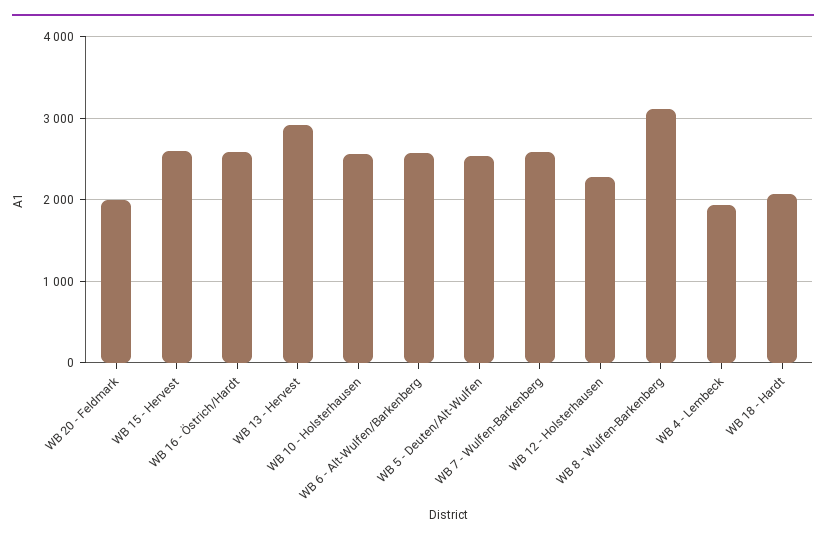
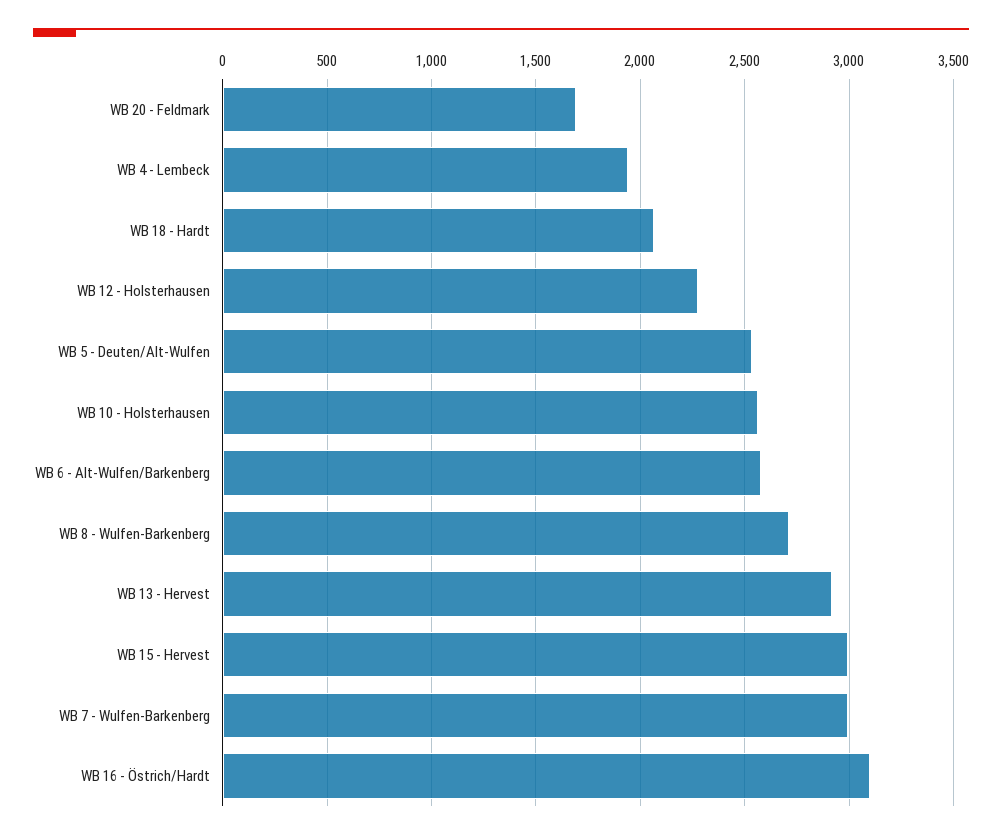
  {
-   "WB 20 - Feldmark": 2000,
+   "WB 20 - Feldmark": 1700,
-   "WB 15 - Hervest": 2600,
+   "WB 15 - Hervest": 3000,
-   "WB 16 - Östrich/Hardt": 2600,
+   "WB 16 - Östrich/Hardt": 3100,
    "WB 13 - Hervest": 2900,
    "WB 10 - Holsterhausen": 2550,
    "WB 6 - Alt-Wulfen/Barkenberg": 2600,
    "WB 5 - Deuten/Alt-Wulfen": 2550,
-   "WB 7 - Wulfen-Barkenberg": 2600,
+   "WB 7 - Wulfen-Barkenberg": 3000,
    "WB 12 - Holsterhausen": 2300,
-   "WB 8 - Wulfen-Barkenberg": 3100,
+   "WB 8 - Wulfen-Barkenberg": 2700,
    "WB 4 - Lembeck": 1950,
    "WB 18 - Hardt": 2050
  }

